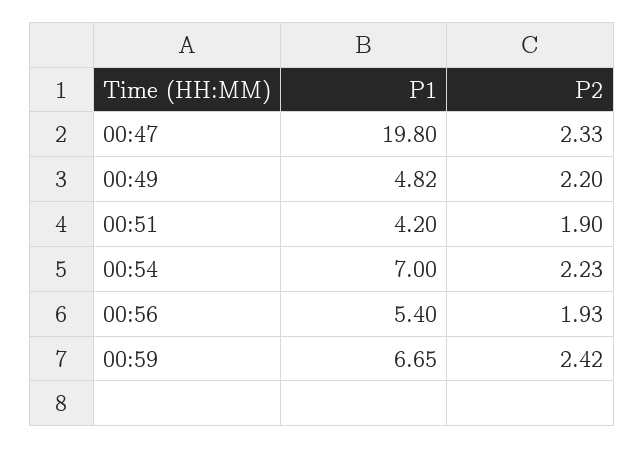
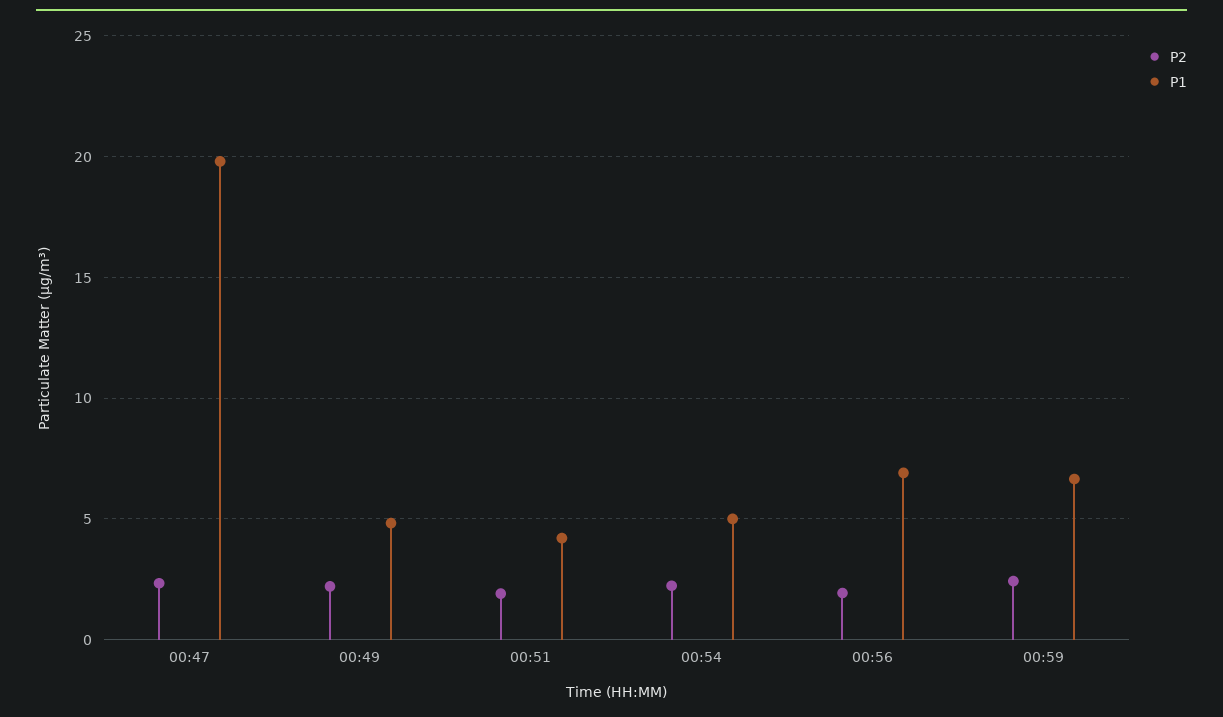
  {
    "P1": {
      "00:47": 19.8,
      "00:49": 4.82,
      "00:51": 4.2,
-     "00:54": 7,
+     "00:54": 5,
-     "00:56": 5.4,
+     "00:56": 7,
      "00:59": 6.65
    },
    "P2": {
      "00:47": 2.33,
      "00:49": 2.2,
      "00:51": 1.9,
      "00:54": 2.23,
      "00:56": 1.93,
      "00:59": 2.42
    }
  }

